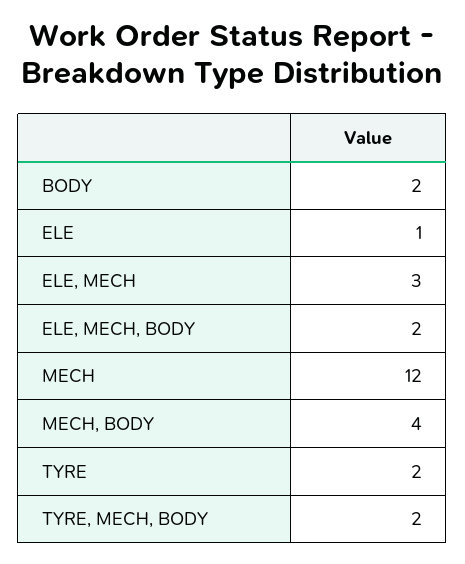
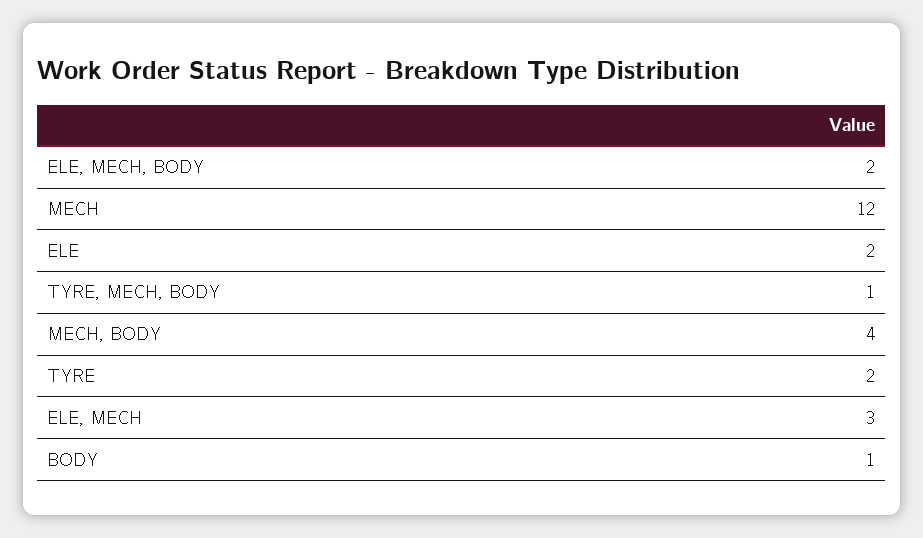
  {
-   "BODY": 2,
+   "BODY": 1,
-   "ELE": 1,
+   "ELE": 2,
    "ELE, MECH": 3,
    "ELE, MECH, BODY": 2,
    "MECH": 12,
    "MECH, BODY": 4,
    "TYRE": 2,
-   "TYRE, MECH, BODY": 2
+   "TYRE, MECH, BODY": 1
  }

